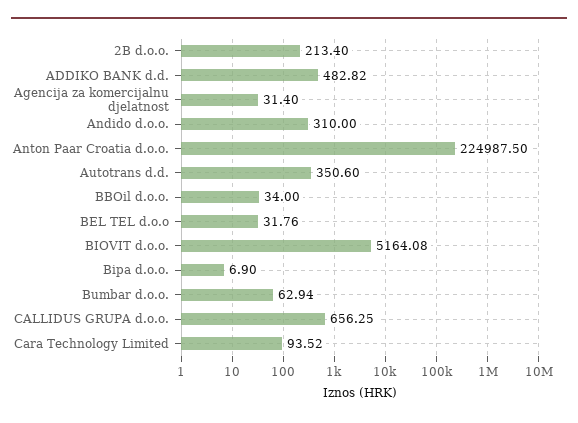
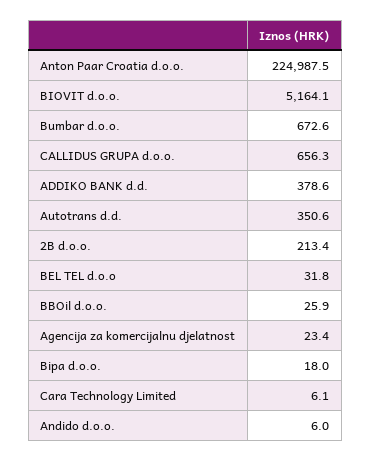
  {
    "2B d.o.o.": 213.4,
-   "ADDIKO BANK d.d.": 482.82,
+   "ADDIKO BANK d.d.": 378.6,
-   "Agencija za komercijalnu djelatnost": 31.4,
+   "Agencija za komercijalnu djelatnost": 23.4,
-   "Andido d.o.o.": 310,
+   "Andido d.o.o.": 6,
    "Anton Paar Croatia d.o.o.": 224987.5,
    "Autotrans d.d.": 350.6,
-   "BBOil d.o.o.": 34,
+   "BBOil d.o.o.": 25.9,
    "BEL TEL d.o.o": 31.76,
    "BIOVIT d.o.o.": 5164.08,
-   "Bipa d.o.o.": 6.9,
+   "Bipa d.o.o.": 18,
-   "Bumbar d.o.o.": 62.94,
+   "Bumbar d.o.o.": 672.6,
    "CALLIDUS GRUPA d.o.o.": 656.25,
-   "Cara Technology Limited": 93.52
+   "Cara Technology Limited": 6.1
  }

